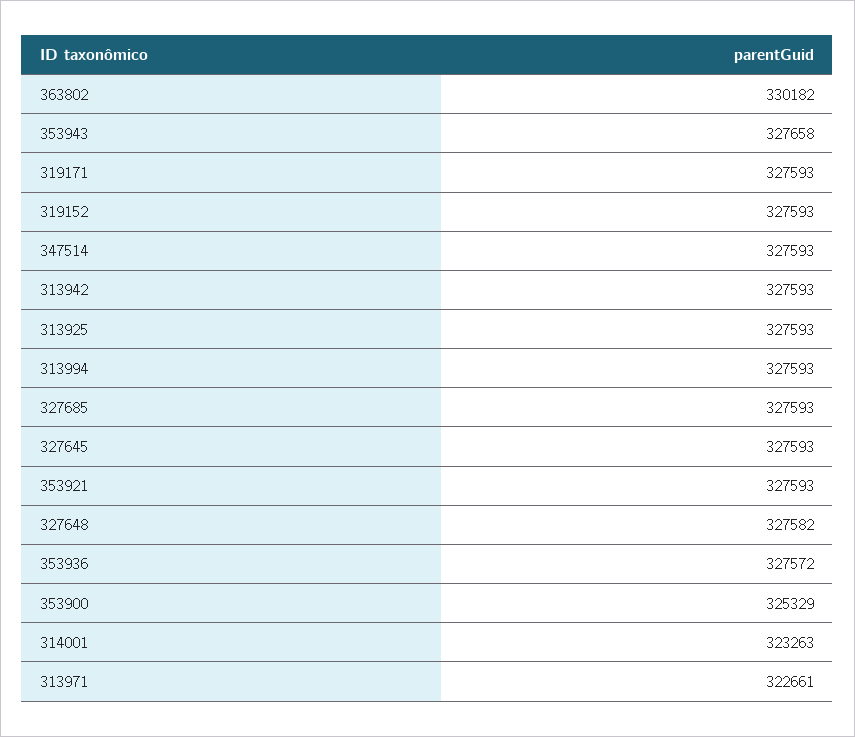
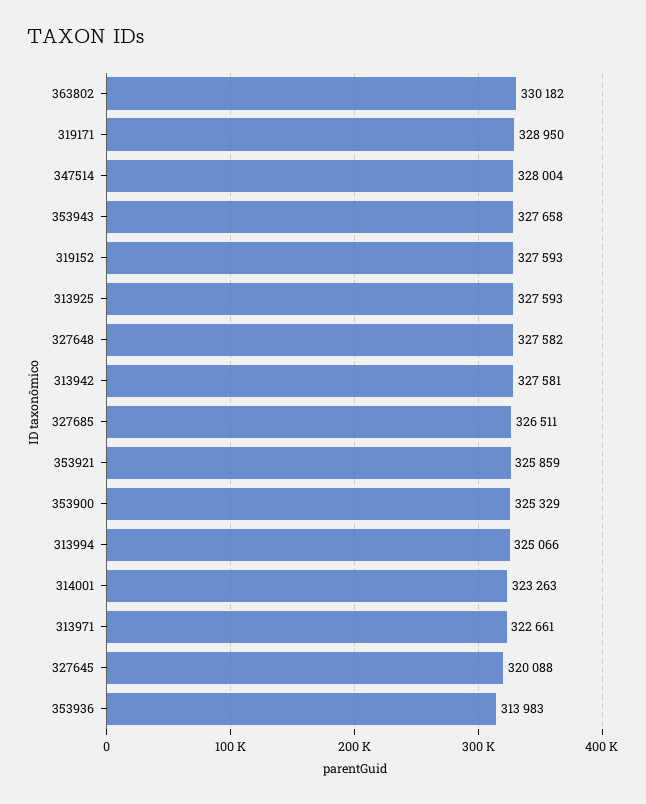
  {
    "363802": 330182,
    "353943": 327658,
-   "319171": 327593,
+   "319171": 328950,
    "319152": 327593,
-   "347514": 327593,
+   "347514": 328004,
-   "313942": 327593,
+   "313942": 327581,
    "313925": 327593,
-   "313994": 327593,
+   "313994": 325066,
-   "327685": 327593,
+   "327685": 326511,
-   "327645": 327593,
+   "327645": 320088,
-   "353921": 327593,
+   "353921": 325859,
    "327648": 327582,
-   "353936": 327572,
+   "353936": 313983,
    "353900": 325329,
    "314001": 323263,
    "313971": 322661
  }

